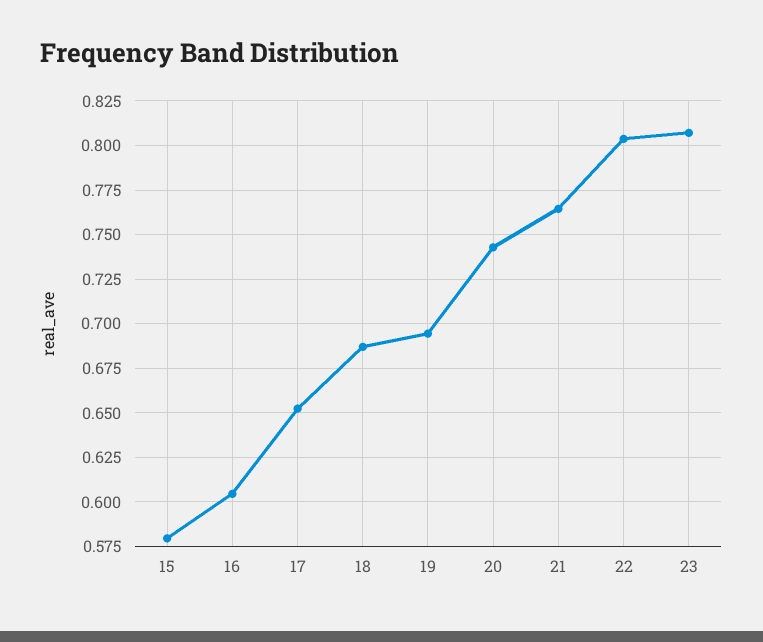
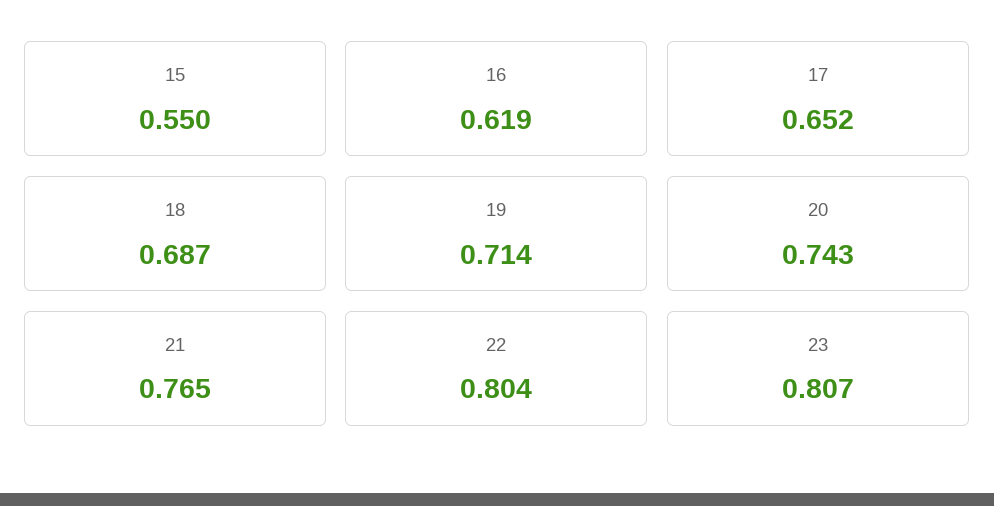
  {
-   "15": 0.58,
+   "15": 0.55,
-   "16": 0.605,
+   "16": 0.619,
    "17": 0.652,
    "18": 0.687,
-   "19": 0.695,
+   "19": 0.714,
    "20": 0.743,
    "21": 0.765,
    "22": 0.804,
    "23": 0.807
  }

